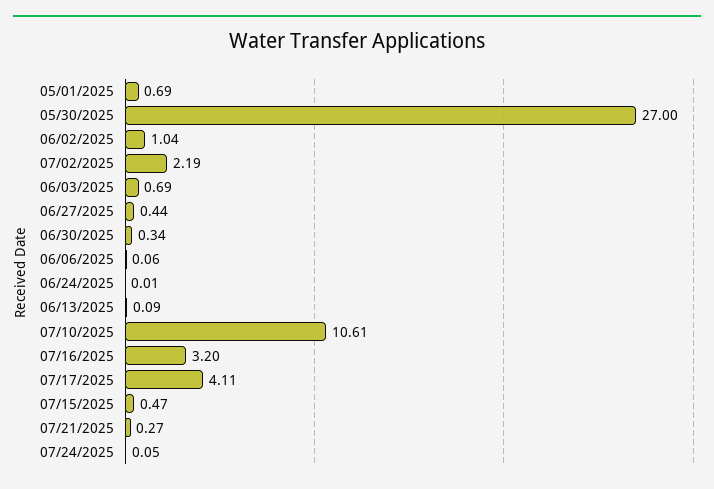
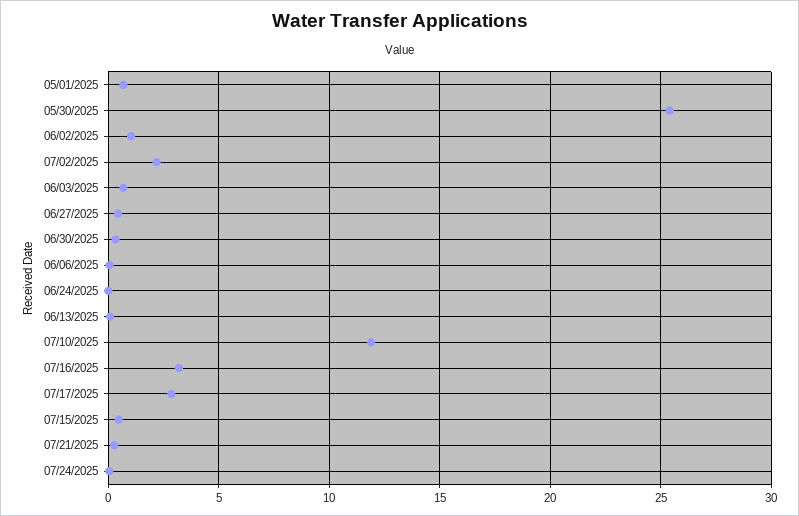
  {
    "05/01/2025": 0.69,
-   "05/30/2025": 27,
+   "05/30/2025": 25.5,
    "06/02/2025": 1.04,
    "07/02/2025": 2.19,
    "06/03/2025": 0.69,
    "06/27/2025": 0.44,
    "06/30/2025": 0.34,
    "06/06/2025": 0.06,
    "06/24/2025": 0.01,
    "06/13/2025": 0.09,
-   "07/10/2025": 10.61,
+   "07/10/2025": 12,
    "07/16/2025": 3.2,
-   "07/17/2025": 4.11,
+   "07/17/2025": 3,
    "07/15/2025": 0.47,
    "07/21/2025": 0.27,
    "07/24/2025": 0.05
  }

